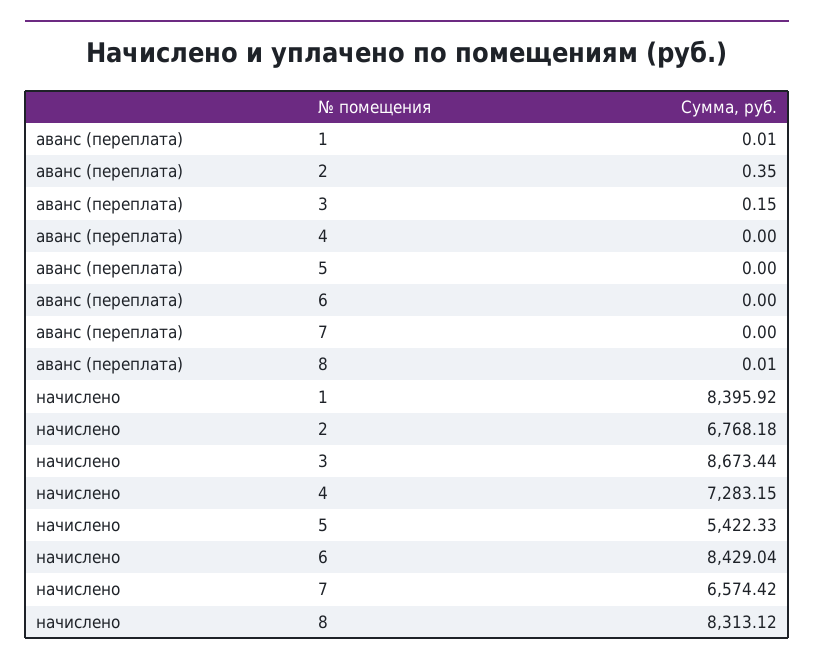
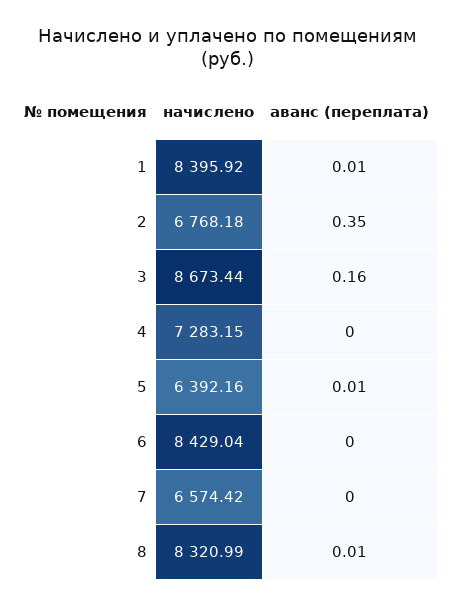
  {
    "аванс (переплата)": {
      "1": 0.01,
      "2": 0.35,
-     "3": 0.15,
+     "3": 0.16,
      "4": 0,
-     "5": 0,
+     "5": 0.01,
      "6": 0,
      "7": 0,
      "8": 0.01
    },
    "начислено": {
      "1": 8395.92,
      "2": 6768.18,
      "3": 8673.44,
      "4": 7283.15,
-     "5": 5422.33,
+     "5": 6392.16,
      "6": 8429.04,
      "7": 6574.42,
-     "8": 8313.12
+     "8": 8320.99
    }
  }

